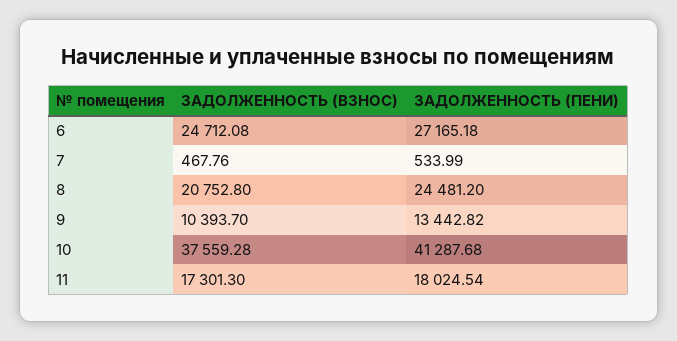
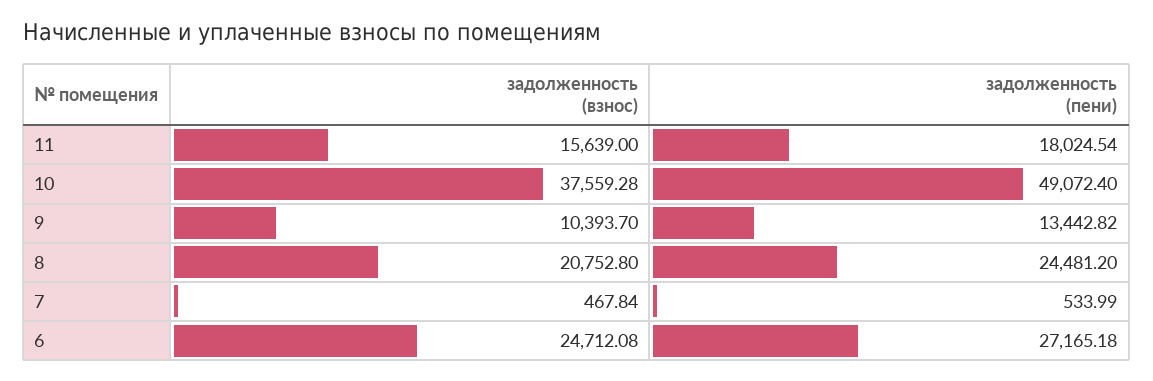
  {
    "ЗАДОЛЖЕННОСТЬ (ВЗНОС)": {
      "6": 24712.08,
-     "7": 467.76,
+     "7": 467.84,
      "8": 20752.8,
      "9": 10393.7,
      "10": 37559.28,
-     "11": 17301.3
+     "11": 15639
    },
    "ЗАДОЛЖЕННОСТЬ (ПЕНИ)": {
      "6": 27165.18,
      "7": 533.99,
      "8": 24481.2,
      "9": 13442.82,
-     "10": 41287.68,
+     "10": 49072.4,
      "11": 18024.54
    }
  }

